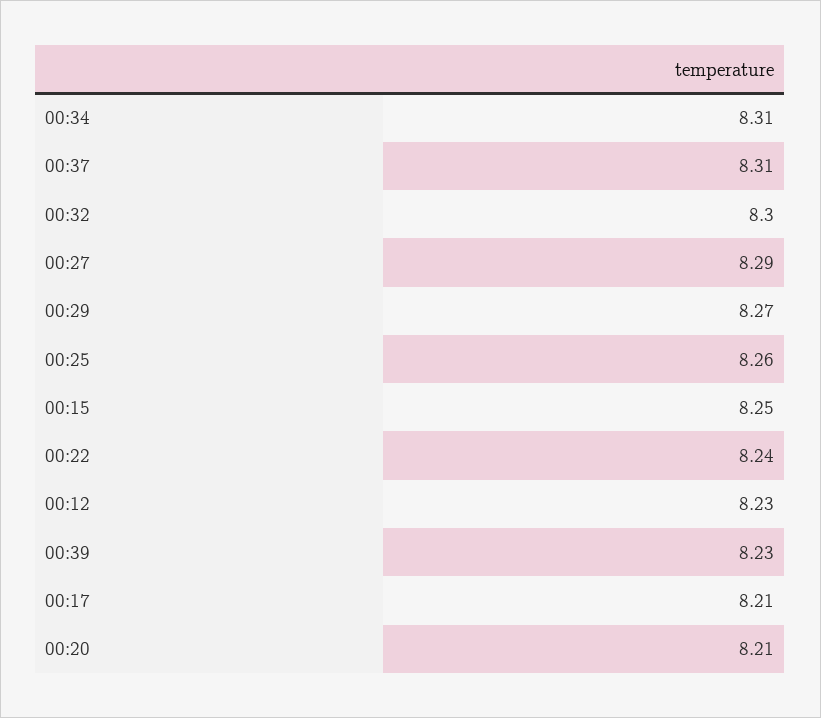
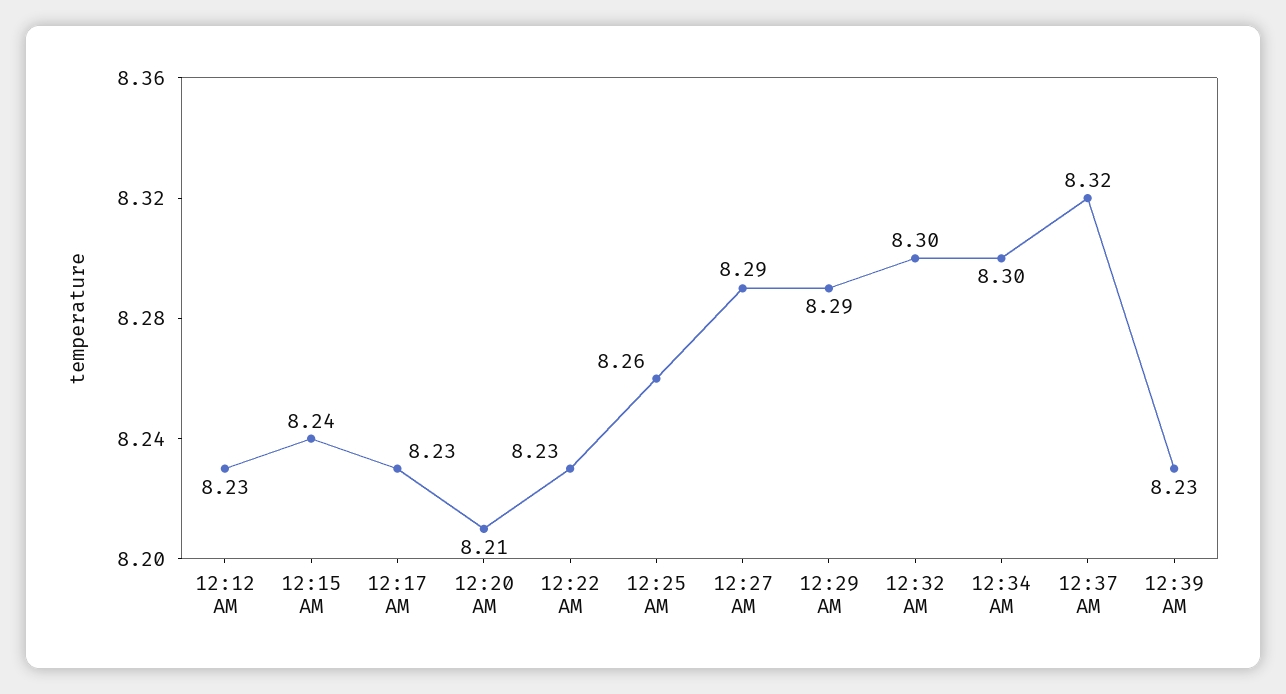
  {
-   "00:34": 8.31,
+   "00:34": 8.3,
-   "00:37": 8.31,
+   "00:37": 8.32,
    "00:32": 8.3,
    "00:27": 8.29,
-   "00:29": 8.27,
+   "00:29": 8.29,
    "00:25": 8.26,
-   "00:15": 8.25,
+   "00:15": 8.24,
-   "00:22": 8.24,
+   "00:22": 8.23,
    "00:12": 8.23,
    "00:39": 8.23,
-   "00:17": 8.21,
+   "00:17": 8.23,
    "00:20": 8.21
  }

